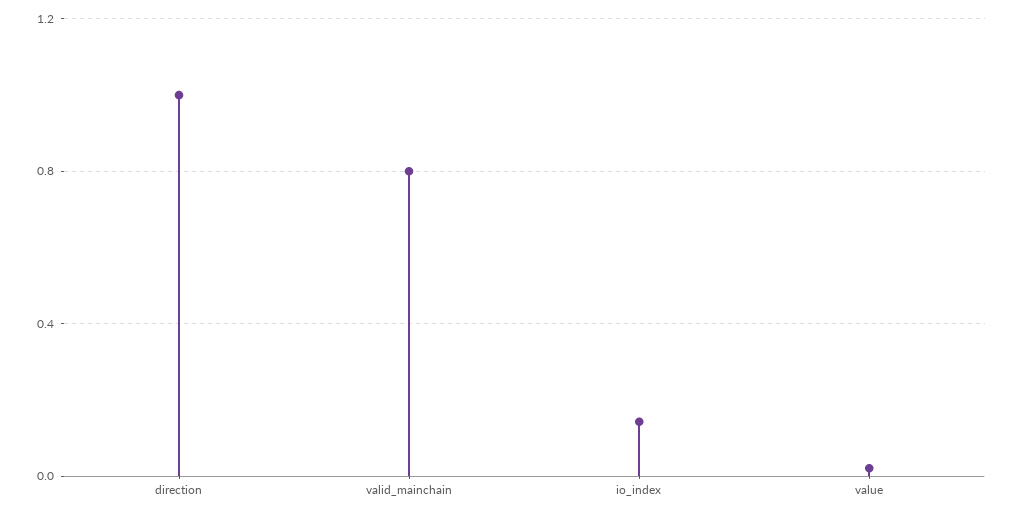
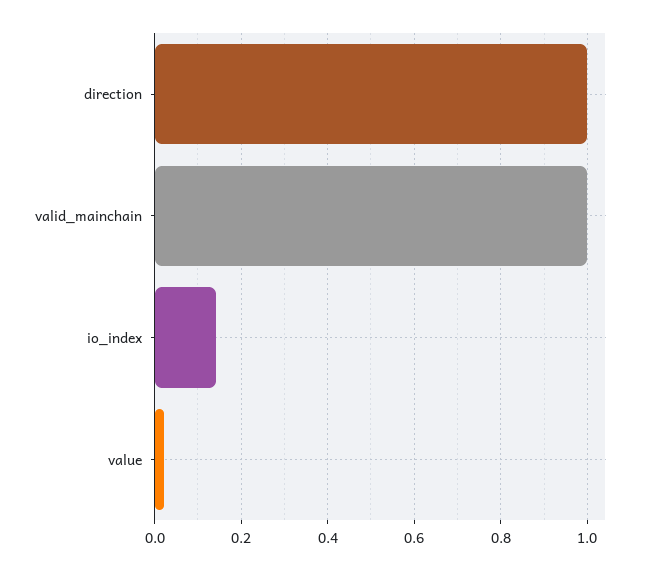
  {
    "direction": 1,
-   "valid_mainchain": 0.8,
+   "valid_mainchain": 1,
    "io_index": 0.14,
    "value": 0.02
  }

